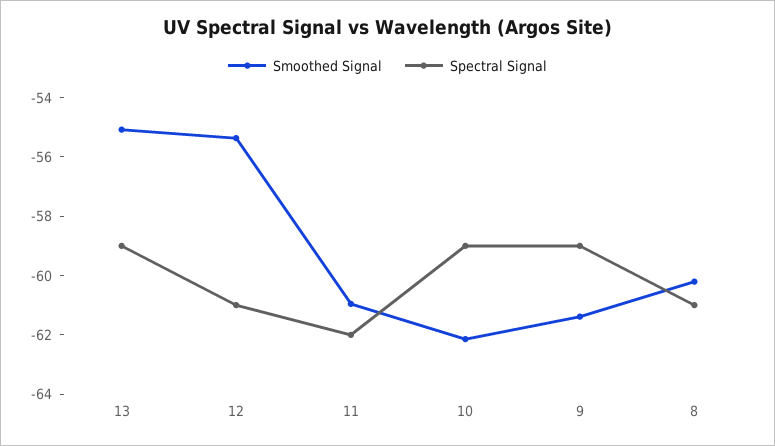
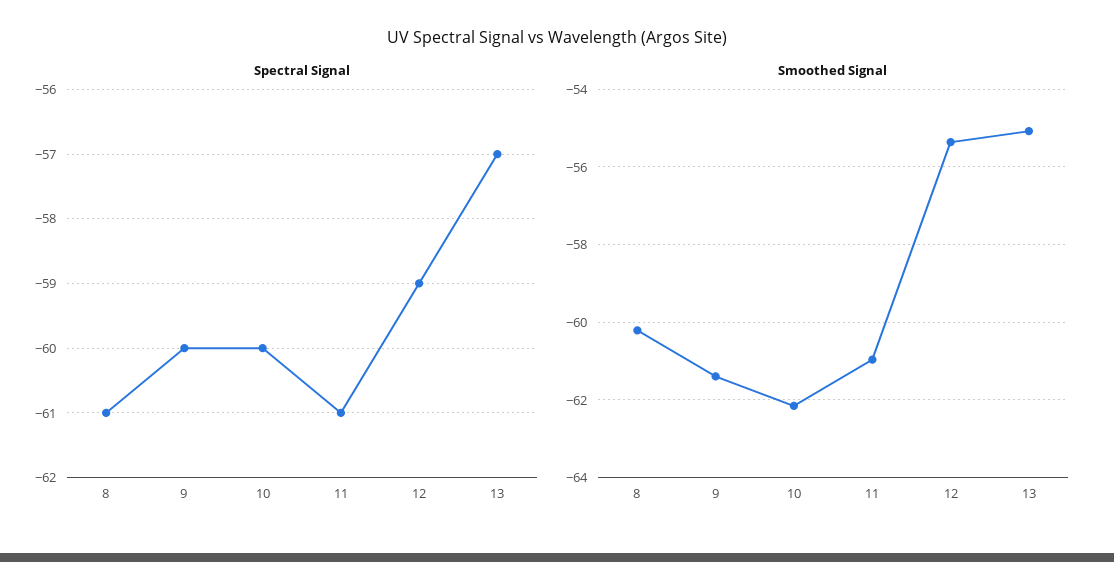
  {
    "Smoothed Signal": {
      "13": -55,
      "12": -55.4,
      "11": -61,
      "10": -62.2,
      "9": -61.4,
      "8": -60.2
    },
    "Spectral Signal": {
-     "13": -59,
+     "13": -57,
-     "12": -61,
+     "12": -59,
-     "11": -62,
+     "11": -61,
-     "10": -59,
+     "10": -60,
-     "9": -59,
+     "9": -60,
      "8": -61
    }
  }

